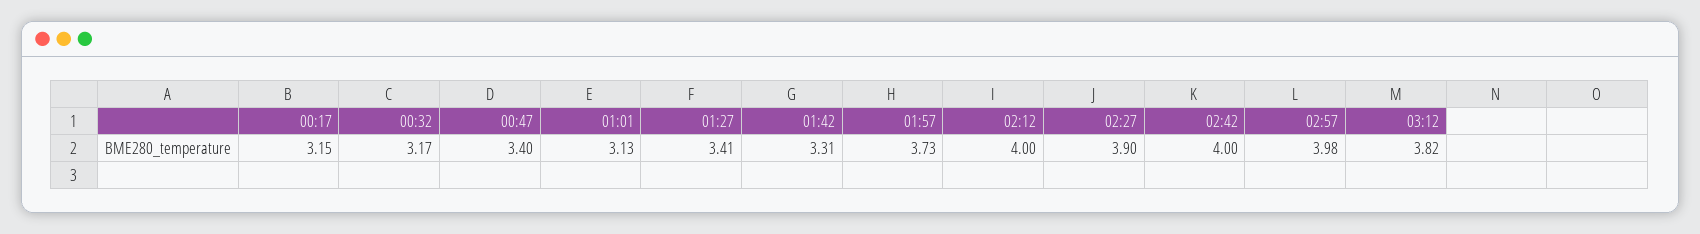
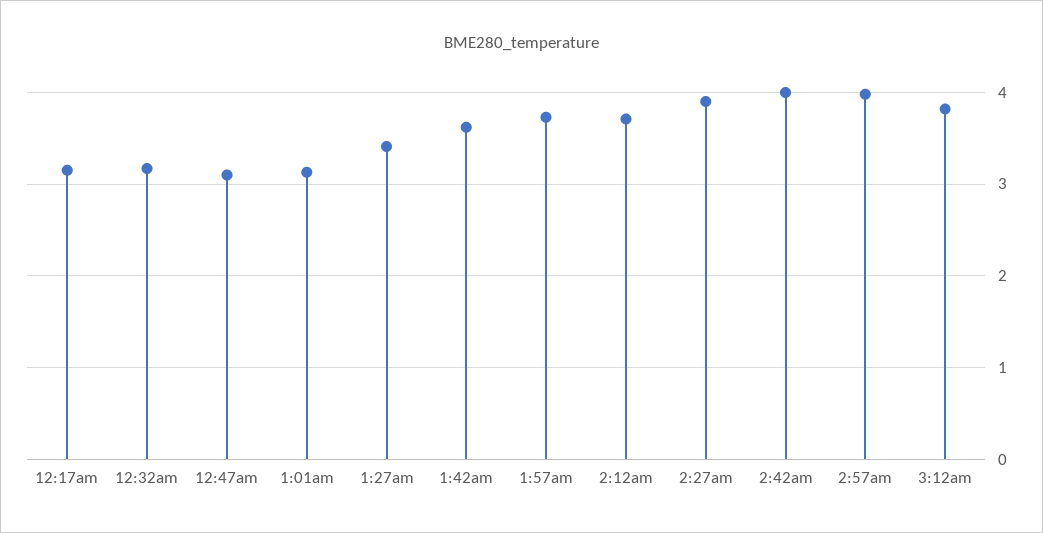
  {
    "00:17": 3.15,
    "00:32": 3.17,
-   "00:47": 3.4,
+   "00:47": 3.1,
    "01:01": 3.13,
    "01:27": 3.41,
-   "01:42": 3.31,
+   "01:42": 3.6,
    "01:57": 3.73,
-   "02:12": 4,
+   "02:12": 3.7,
    "02:27": 3.9,
    "02:42": 4,
    "02:57": 3.98,
    "03:12": 3.82
  }

